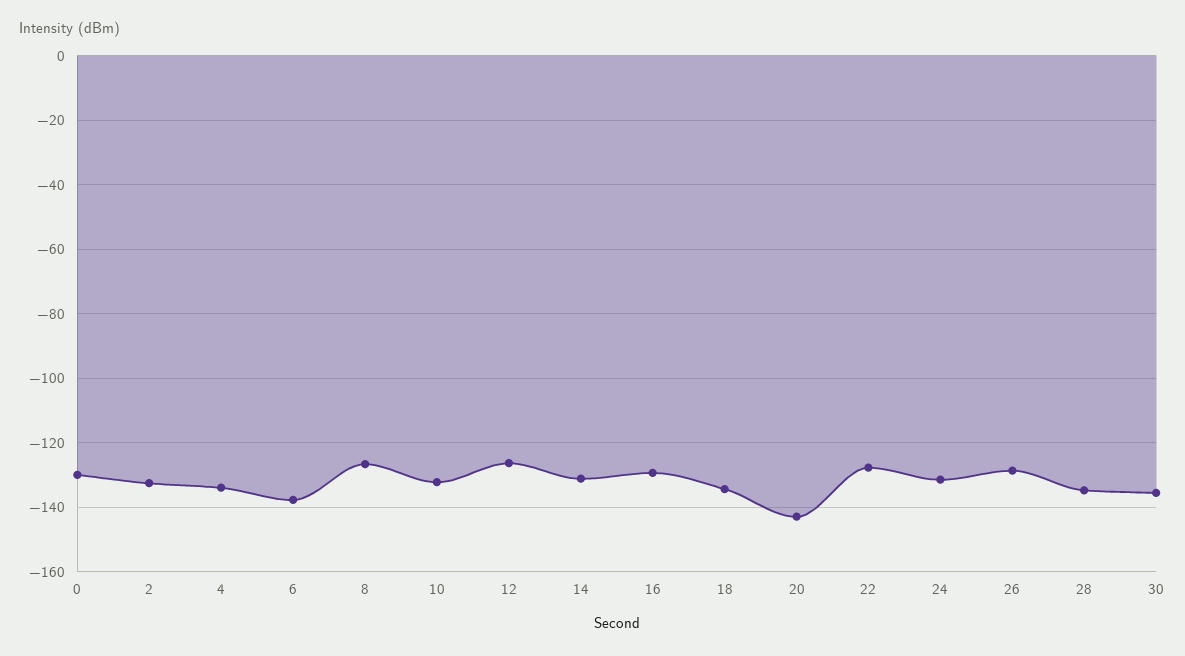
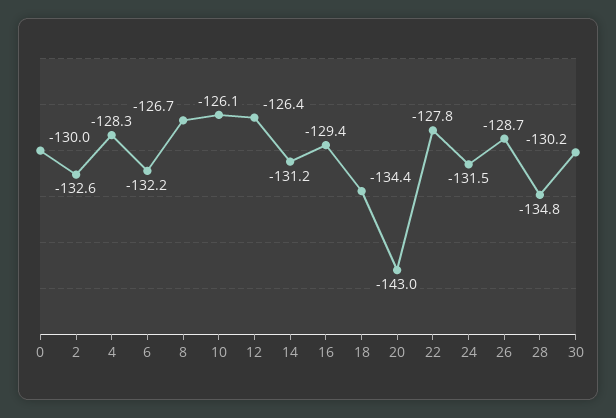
  {
    "0": -130,
    "2": -132.6,
-   "4": -134,
+   "4": -128.3,
-   "6": -138,
+   "6": -132.2,
    "8": -126.7,
-   "10": -132,
+   "10": -126.1,
    "12": -126.4,
    "14": -131.2,
    "16": -129.4,
    "18": -134.4,
    "20": -143,
    "22": -127.8,
    "24": -131.5,
    "26": -128.7,
    "28": -134.8,
-   "30": -136
+   "30": -130.2
  }

